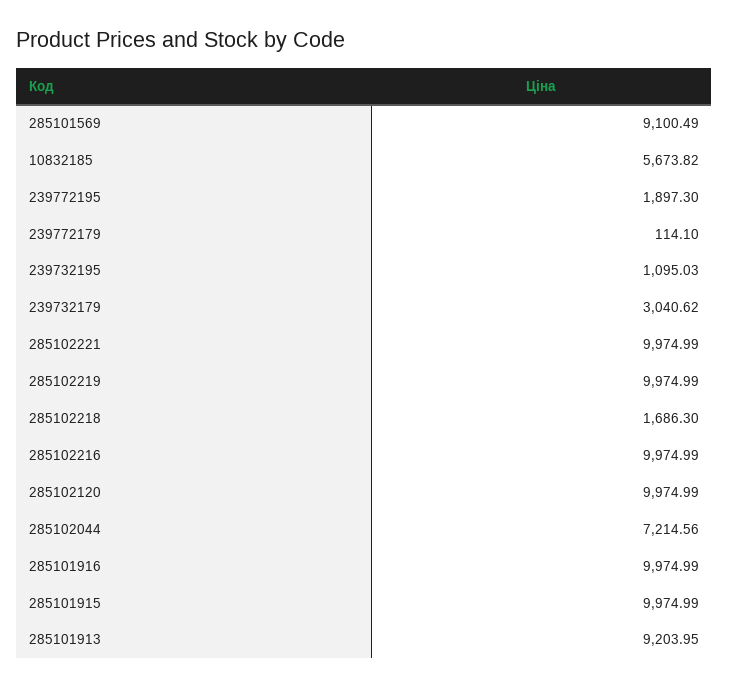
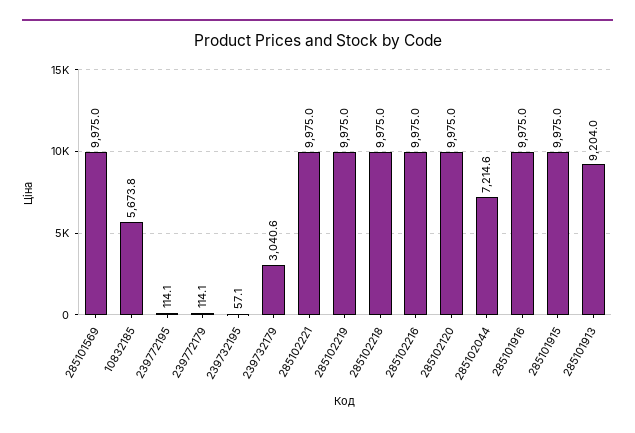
  {
-   "285101569": 9100.49,
+   "285101569": 9975,
    "10832185": 5673.82,
-   "239772195": 1897.3,
+   "239772195": 114.1,
    "239772179": 114.1,
-   "239732195": 1095.03,
+   "239732195": 57.1,
    "239732179": 3040.62,
    "285102221": 9974.99,
    "285102219": 9974.99,
-   "285102218": 1686.3,
+   "285102218": 9975,
    "285102216": 9974.99,
    "285102120": 9974.99,
    "285102044": 7214.56,
    "285101916": 9974.99,
    "285101915": 9974.99,
    "285101913": 9203.95
  }

